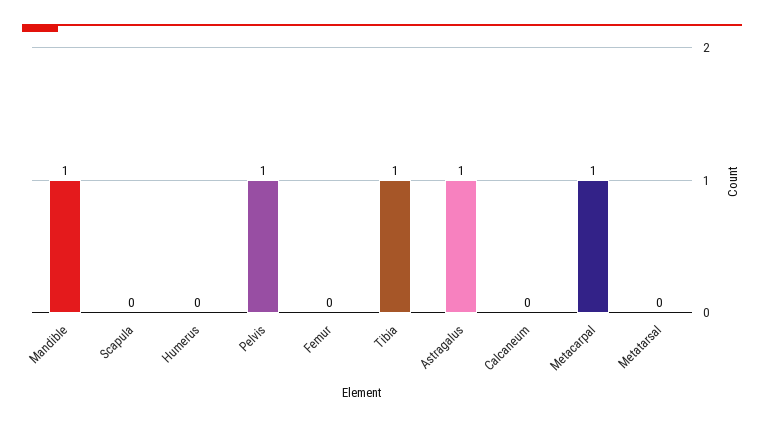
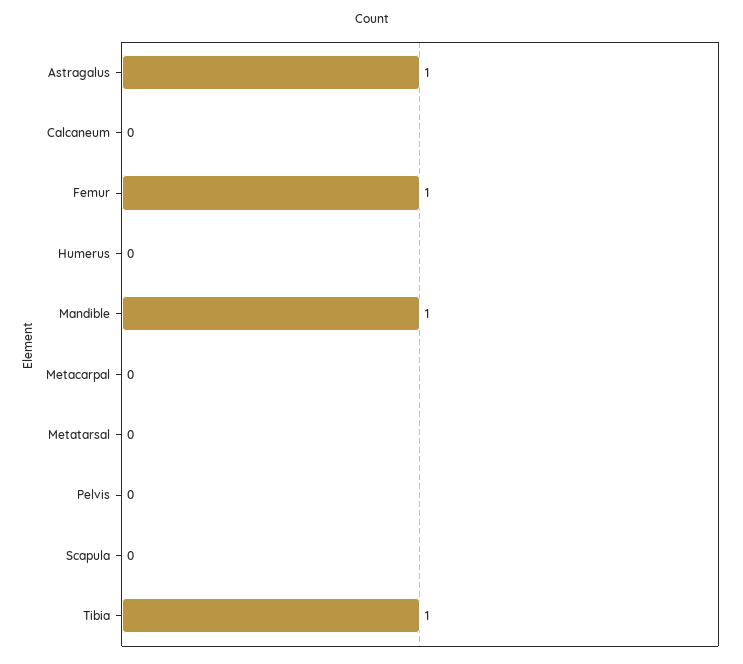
  {
    "Mandible": 1,
    "Scapula": 0,
    "Humerus": 0,
-   "Pelvis": 1,
+   "Pelvis": 0,
-   "Femur": 0,
+   "Femur": 1,
    "Tibia": 1,
    "Astragalus": 1,
    "Calcaneum": 0,
-   "Metacarpal": 1,
+   "Metacarpal": 0,
    "Metatarsal": 0
  }

